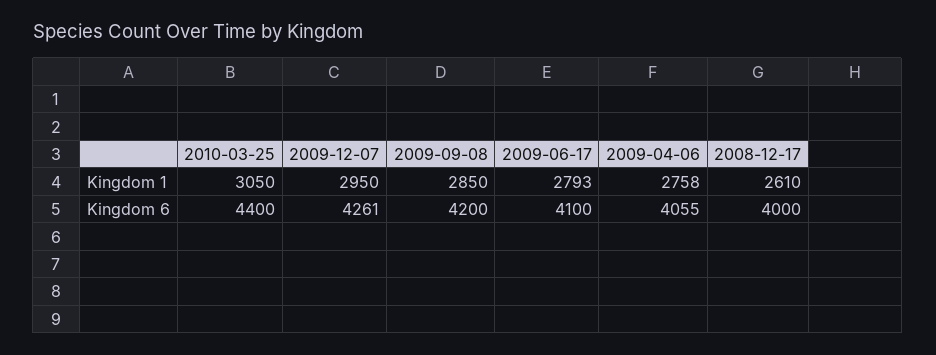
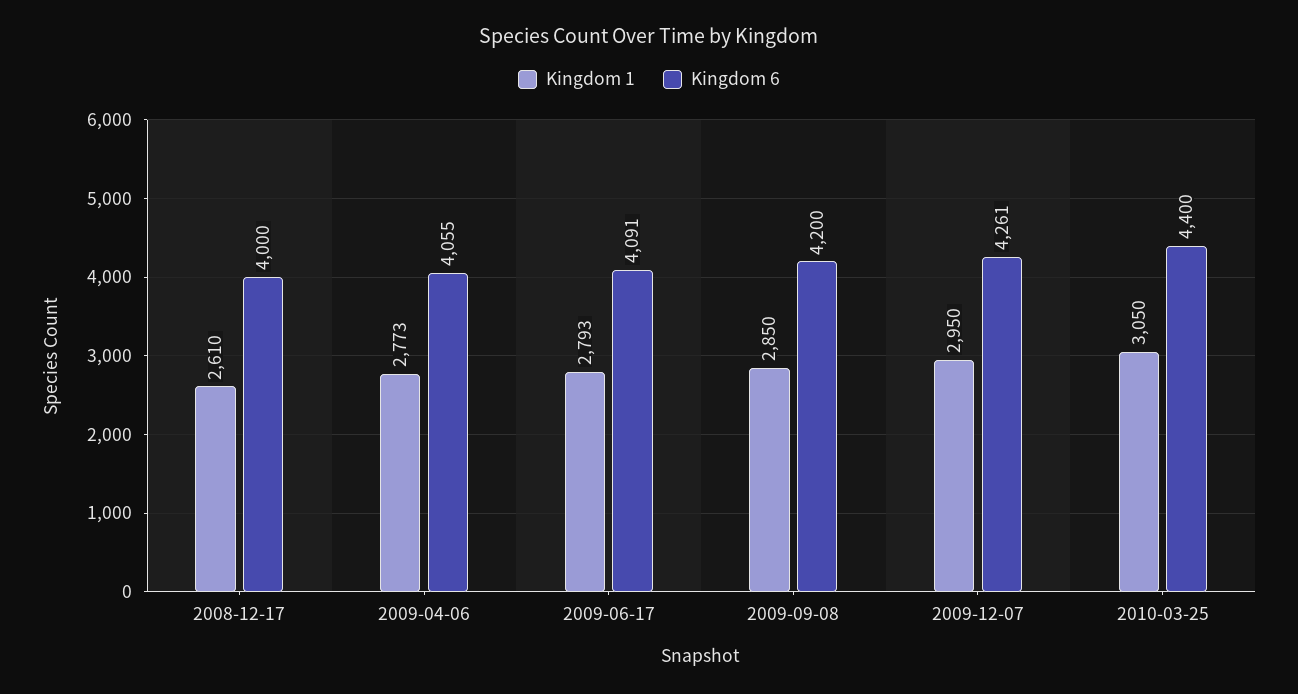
  {
    "Kingdom 1": {
      "2010-03-25": 3050,
      "2009-12-07": 2950,
      "2009-09-08": 2850,
      "2009-06-17": 2793,
-     "2009-04-06": 2758,
+     "2009-04-06": 2773,
      "2008-12-17": 2610
    },
    "Kingdom 6": {
      "2010-03-25": 4400,
      "2009-12-07": 4261,
      "2009-09-08": 4200,
-     "2009-06-17": 4100,
+     "2009-06-17": 4091,
      "2009-04-06": 4055,
      "2008-12-17": 4000
    }
  }

